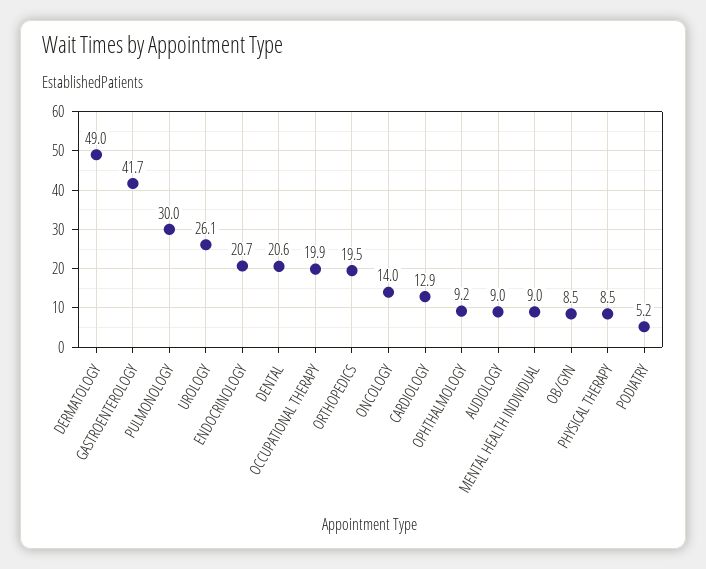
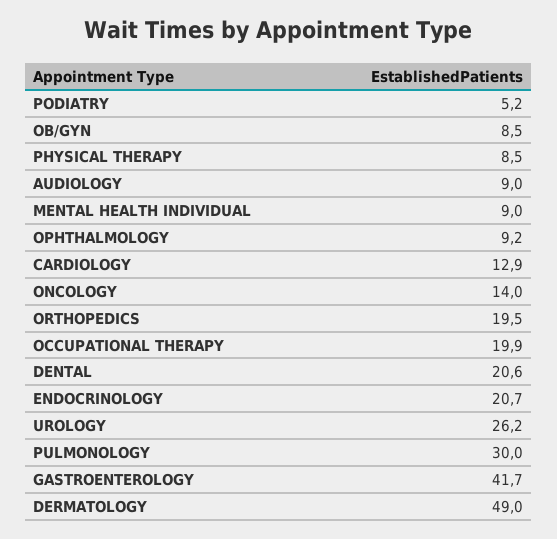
  {
    "DERMATOLOGY": 49,
    "GASTROENTEROLOGY": 41.7,
    "PULMONOLOGY": 30,
-   "UROLOGY": 26.1,
+   "UROLOGY": 26.2,
    "ENDOCRINOLOGY": 20.7,
    "DENTAL": 20.6,
    "OCCUPATIONAL THERAPY": 19.9,
    "ORTHOPEDICS": 19.5,
    "ONCOLOGY": 14,
    "CARDIOLOGY": 12.9,
    "OPHTHALMOLOGY": 9.2,
    "AUDIOLOGY": 9,
    "MENTAL HEALTH INDIVIDUAL": 9,
    "OB/GYN": 8.5,
    "PHYSICAL THERAPY": 8.5,
    "PODIATRY": 5.2
  }

